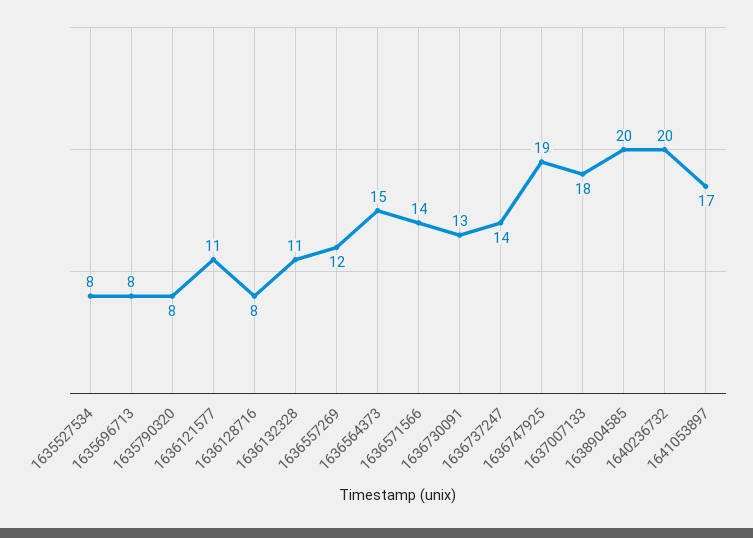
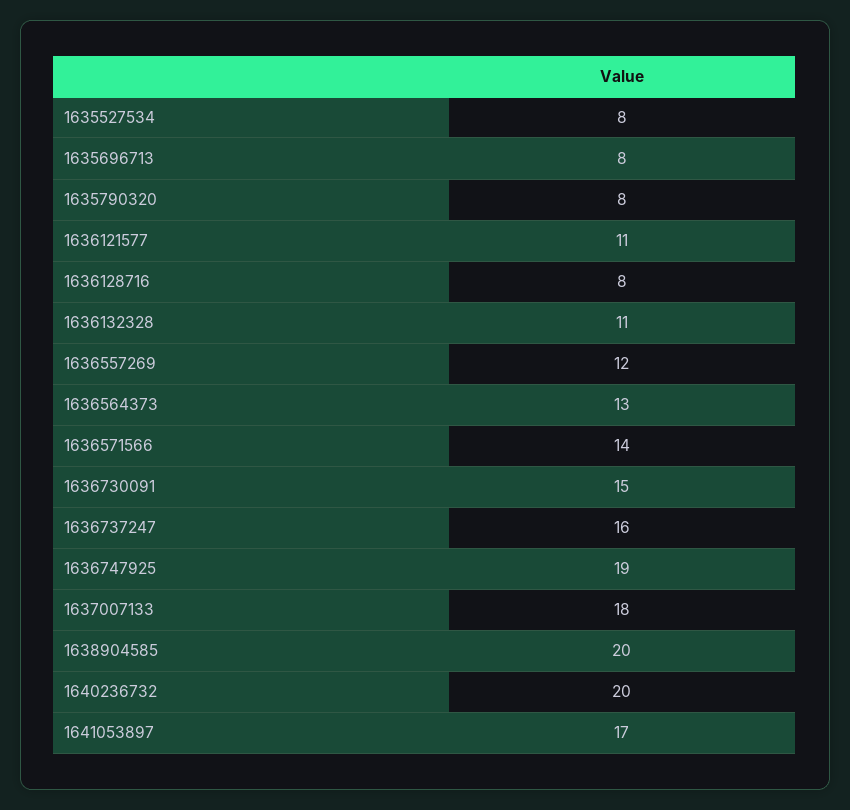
  {
    "1635527534": 8,
    "1635696713": 8,
    "1635790320": 8,
    "1636121577": 11,
    "1636128716": 8,
    "1636132328": 11,
    "1636557269": 12,
-   "1636564373": 15,
+   "1636564373": 13,
    "1636571566": 14,
-   "1636730091": 13,
+   "1636730091": 15,
-   "1636737247": 14,
+   "1636737247": 16,
    "1636747925": 19,
    "1637007133": 18,
    "1638904585": 20,
    "1640236732": 20,
    "1641053897": 17
  }

